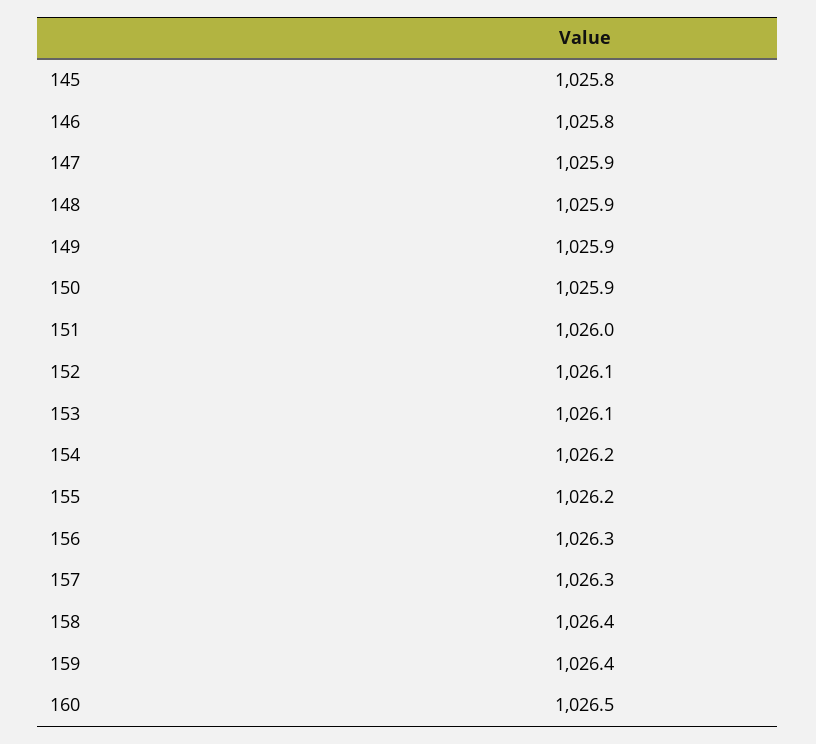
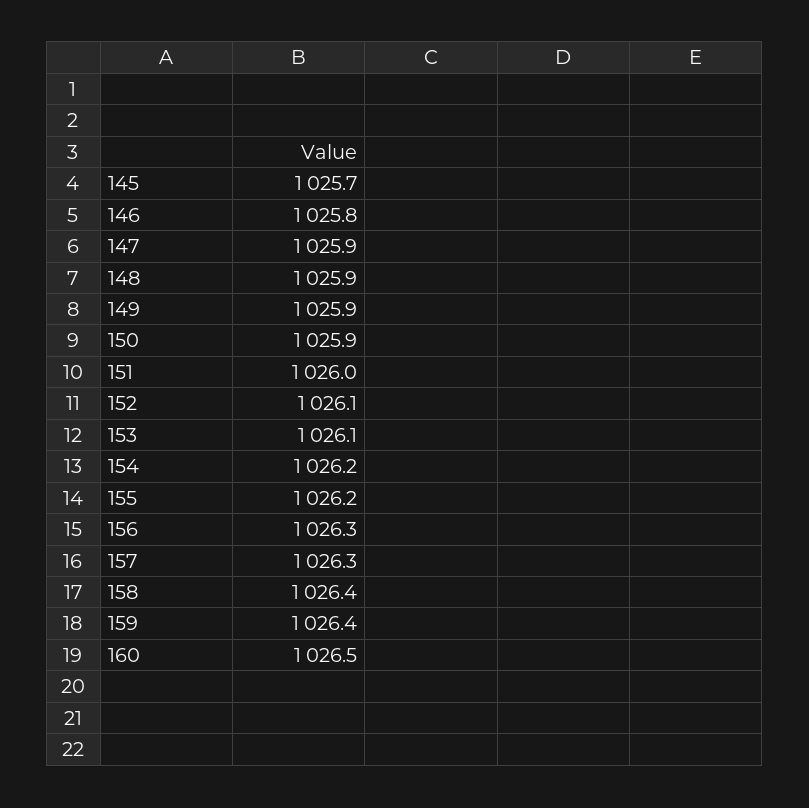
  {
-   "145": 1025.8,
+   "145": 1025.7,
    "146": 1025.8,
    "147": 1025.9,
    "148": 1025.9,
    "149": 1025.9,
    "150": 1025.9,
    "151": 1026,
    "152": 1026.1,
    "153": 1026.1,
    "154": 1026.2,
    "155": 1026.2,
    "156": 1026.3,
    "157": 1026.3,
    "158": 1026.4,
    "159": 1026.4,
    "160": 1026.5
  }

